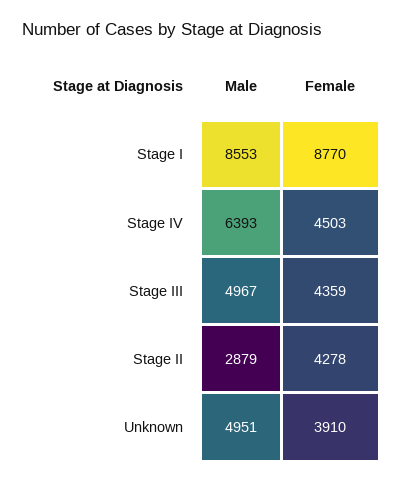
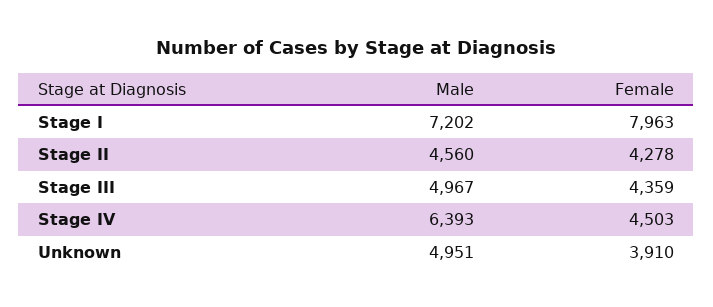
  {
    "Male": {
-     "Stage I": 8553,
+     "Stage I": 7202,
      "Stage IV": 6393,
      "Stage III": 4967,
-     "Stage II": 2879,
+     "Stage II": 4560,
      "Unknown": 4951
    },
    "Female": {
-     "Stage I": 8770,
+     "Stage I": 7963,
      "Stage IV": 4503,
      "Stage III": 4359,
      "Stage II": 4278,
      "Unknown": 3910
    }
  }

